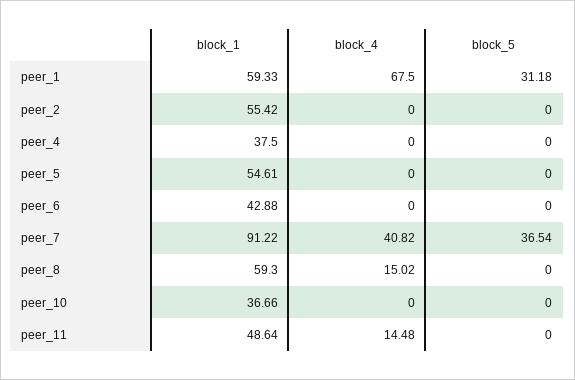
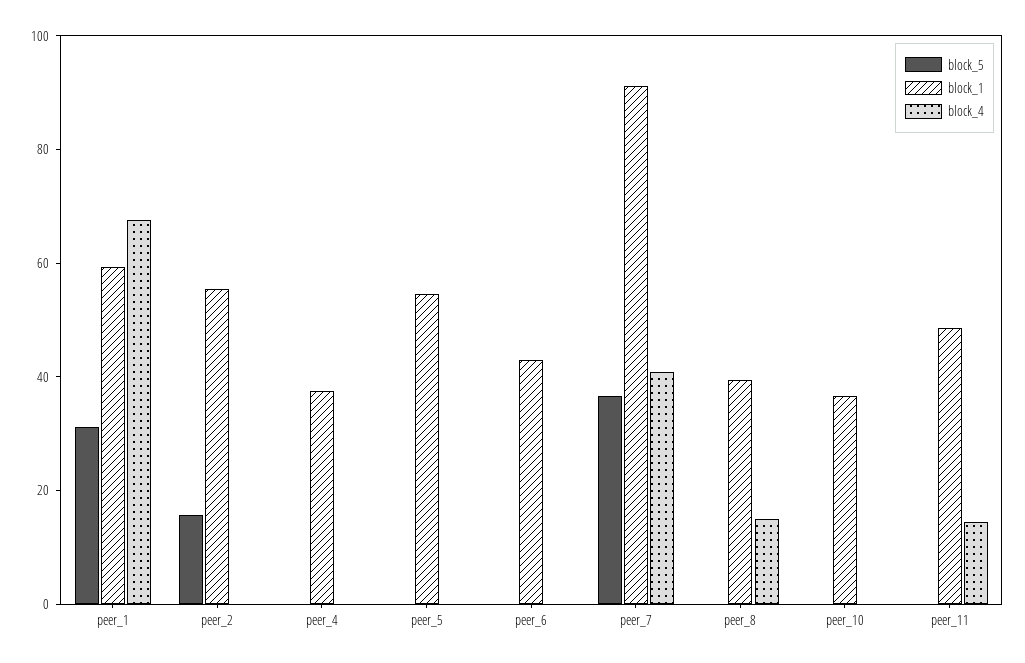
  {
    "block_1": {
      "peer_1": 59.33,
      "peer_2": 55.42,
      "peer_4": 37.5,
      "peer_5": 54.61,
      "peer_6": 42.88,
      "peer_7": 91.22,
-     "peer_8": 59.3,
+     "peer_8": 40,
      "peer_10": 36.66,
      "peer_11": 48.64
    },
    "block_4": {
      "peer_1": 67.5,
      "peer_2": 0,
      "peer_4": 0,
      "peer_5": 0,
      "peer_6": 0,
      "peer_7": 40.82,
      "peer_8": 15.02,
      "peer_10": 0,
      "peer_11": 14.48
    },
    "block_5": {
      "peer_1": 31.18,
-     "peer_2": 0,
+     "peer_2": 15,
      "peer_4": 0,
      "peer_5": 0,
      "peer_6": 0,
      "peer_7": 36.54,
      "peer_8": 0,
      "peer_10": 0,
      "peer_11": 0
    }
  }

